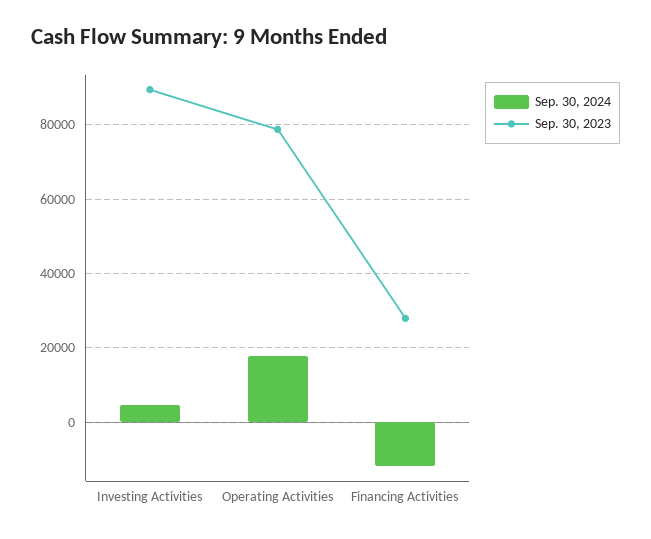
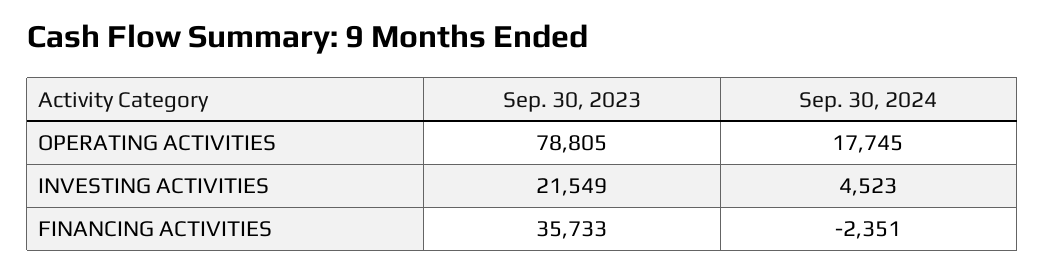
  {
    "Sep. 30, 2024": {
      "Investing Activities": 4523,
      "Operating Activities": 17745,
-     "Financing Activities": -12000
+     "Financing Activities": -2351
    },
    "Sep. 30, 2023": {
-     "Investing Activities": 90000,
+     "Investing Activities": 21549,
      "Operating Activities": 78805,
-     "Financing Activities": 28000
+     "Financing Activities": 35733
    }
  }

